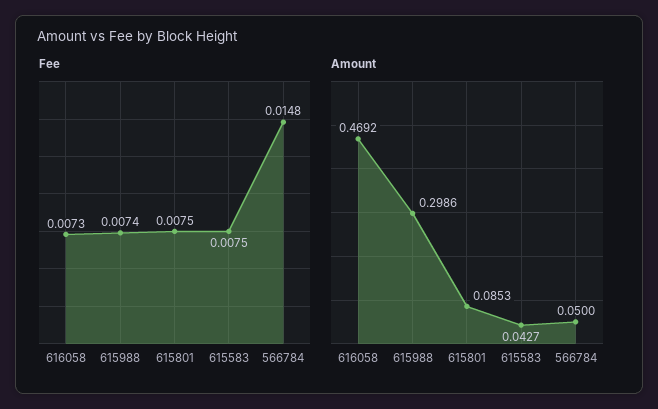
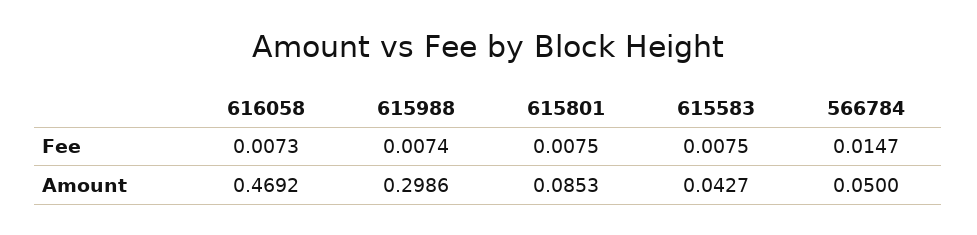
  {
    "Fee": {
      "616058": 0.0073,
      "615988": 0.0074,
      "615801": 0.0075,
      "615583": 0.0075,
-     "566784": 0.0148
+     "566784": 0.0147
    },
    "Amount": {
      "616058": 0.4692,
      "615988": 0.2986,
      "615801": 0.0853,
      "615583": 0.0427,
      "566784": 0.05
    }
  }

